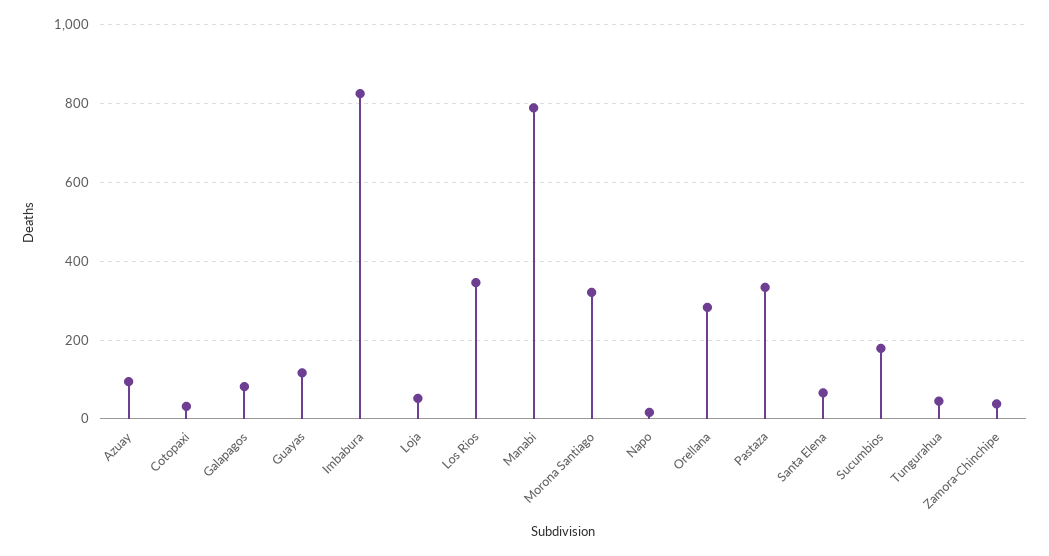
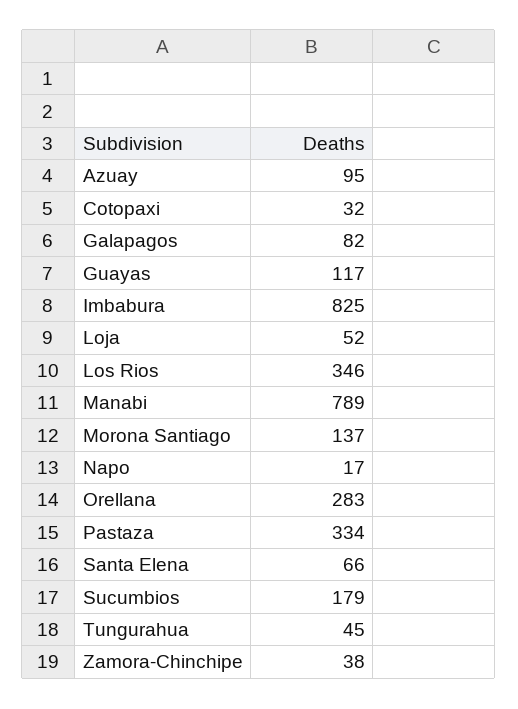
  {
    "Azuay": 95,
    "Cotopaxi": 32,
    "Galapagos": 82,
    "Guayas": 117,
    "Imbabura": 825,
    "Loja": 52,
    "Los Rios": 346,
    "Manabi": 789,
-   "Morona Santiago": 320,
+   "Morona Santiago": 137,
    "Napo": 17,
    "Orellana": 283,
    "Pastaza": 334,
    "Santa Elena": 66,
    "Sucumbios": 179,
    "Tungurahua": 45,
    "Zamora-Chinchipe": 38
  }

